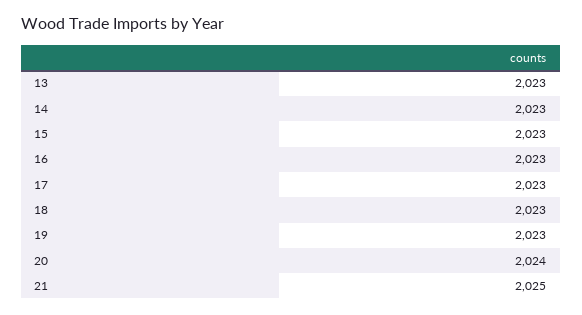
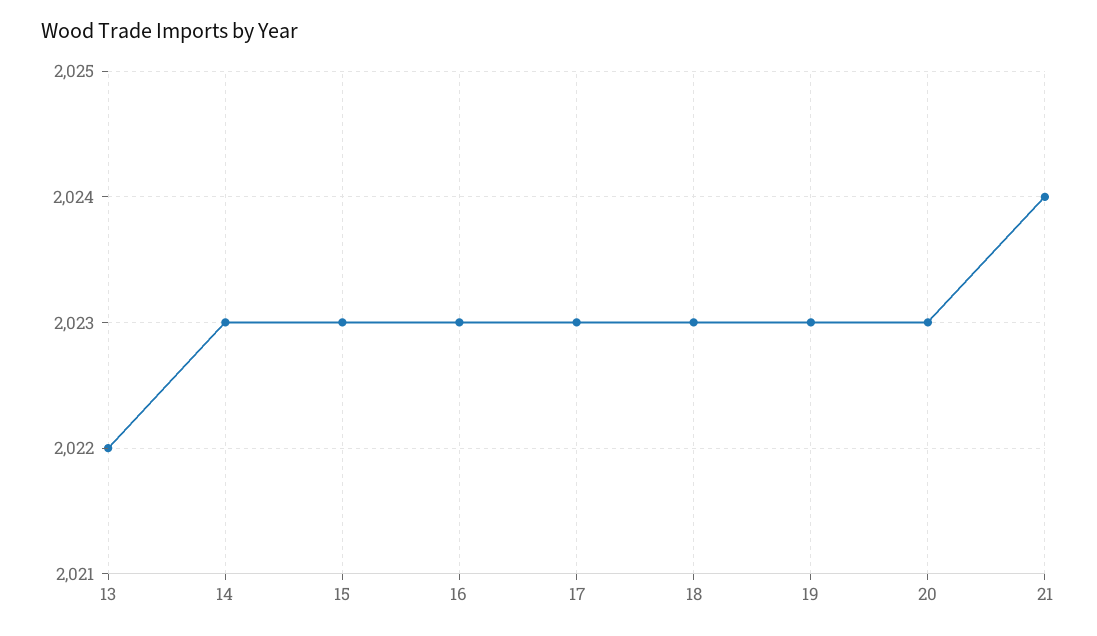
  {
-   "13": 2023,
+   "13": 2022,
    "14": 2023,
    "15": 2023,
    "16": 2023,
    "17": 2023,
    "18": 2023,
    "19": 2023,
-   "20": 2024,
+   "20": 2023,
-   "21": 2025
+   "21": 2024
  }

